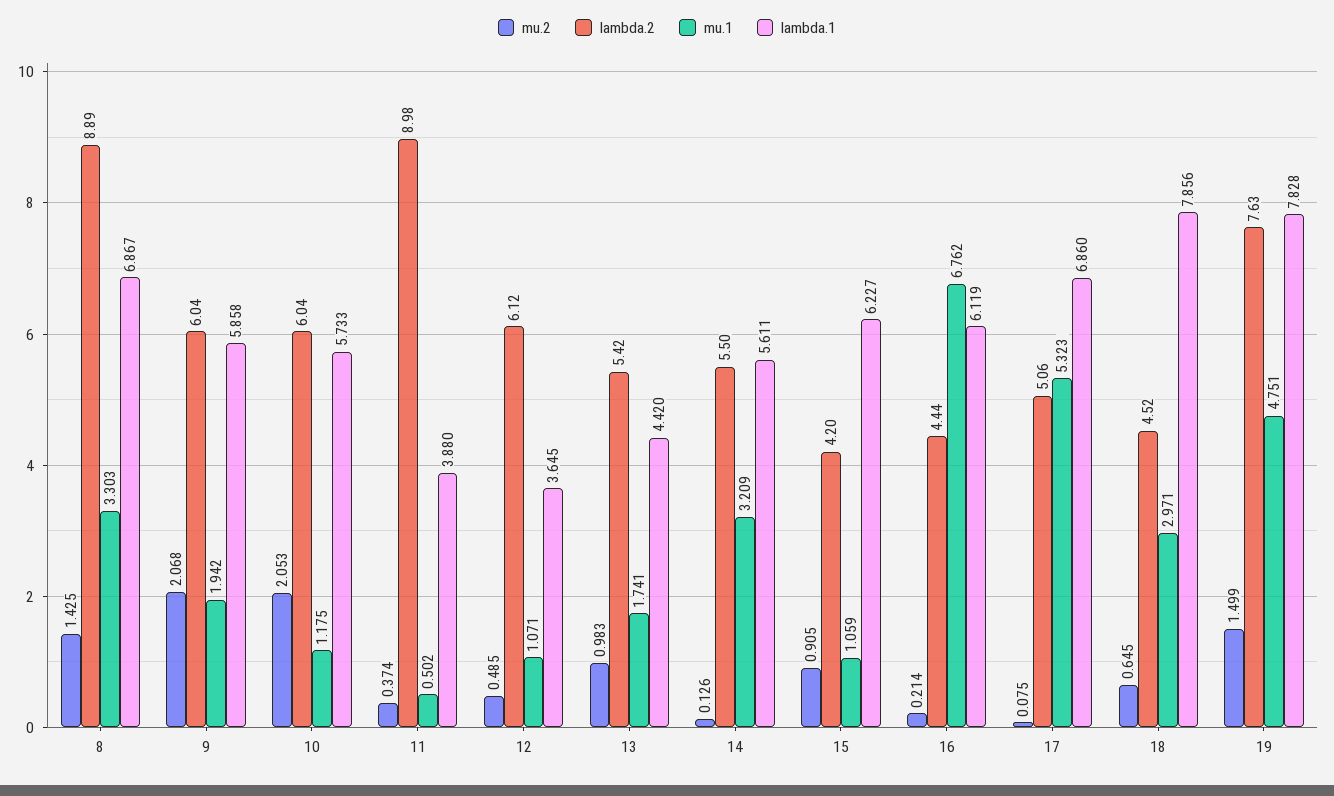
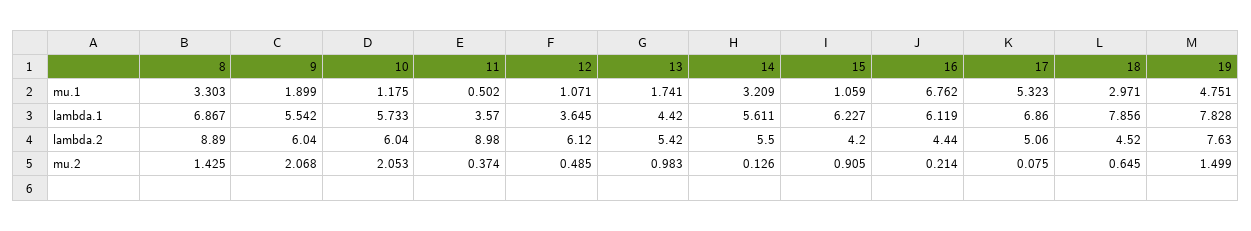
  {
    "mu.2": {
      "8": 1.425,
      "9": 2.068,
      "10": 2.053,
      "11": 0.374,
      "12": 0.485,
      "13": 0.983,
      "14": 0.126,
      "15": 0.905,
      "16": 0.214,
      "17": 0.075,
      "18": 0.645,
      "19": 1.499
    },
    "lambda.2": {
      "8": 8.89,
      "9": 6.04,
      "10": 6.04,
      "11": 8.98,
      "12": 6.12,
      "13": 5.42,
      "14": 5.5,
      "15": 4.2,
      "16": 4.44,
      "17": 5.06,
      "18": 4.52,
      "19": 7.63
    },
    "mu.1": {
      "8": 3.303,
-     "9": 1.942,
+     "9": 1.899,
      "10": 1.175,
      "11": 0.502,
      "12": 1.071,
      "13": 1.741,
      "14": 3.209,
      "15": 1.059,
      "16": 6.762,
      "17": 5.323,
      "18": 2.971,
      "19": 4.751
    },
    "lambda.1": {
      "8": 6.867,
-     "9": 5.858,
+     "9": 5.542,
      "10": 5.733,
-     "11": 3.88,
+     "11": 3.57,
      "12": 3.645,
      "13": 4.42,
      "14": 5.611,
      "15": 6.227,
      "16": 6.119,
      "17": 6.86,
      "18": 7.856,
      "19": 7.828
    }
  }

